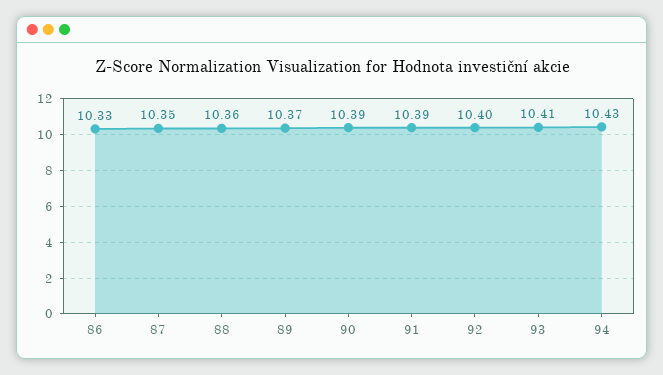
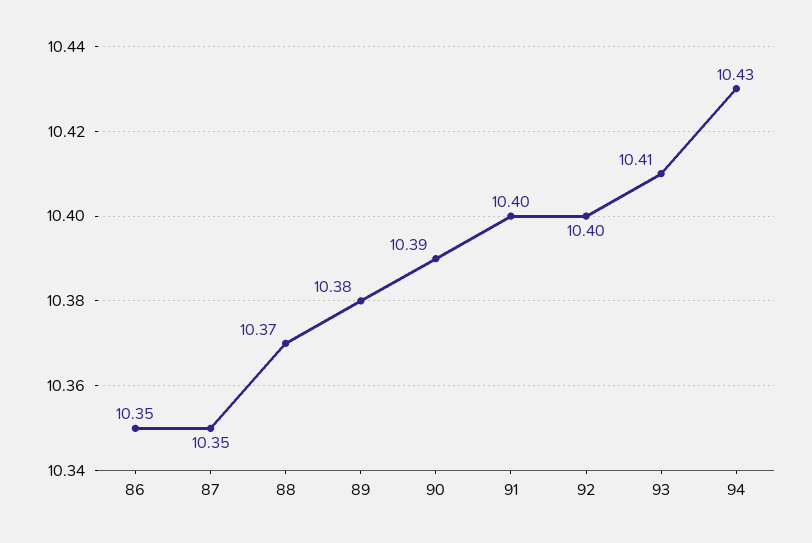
  {
-   "86": 10.33,
+   "86": 10.35,
    "87": 10.35,
-   "88": 10.36,
+   "88": 10.37,
-   "89": 10.37,
+   "89": 10.38,
    "90": 10.39,
-   "91": 10.39,
+   "91": 10.4,
    "92": 10.4,
    "93": 10.41,
    "94": 10.43
  }

